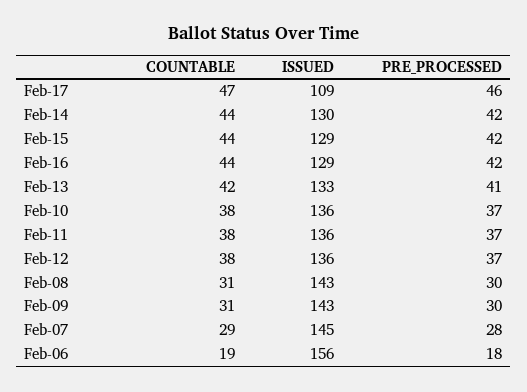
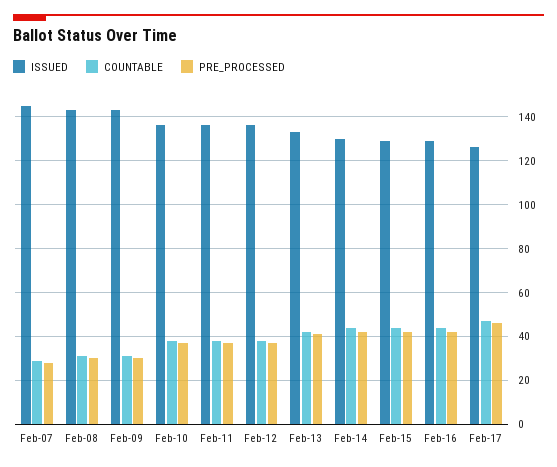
  {
    "COUNTABLE": {
      "Feb-17": 47,
      "Feb-14": 44,
      "Feb-15": 44,
      "Feb-16": 44,
      "Feb-13": 42,
      "Feb-10": 38,
      "Feb-11": 38,
      "Feb-12": 38,
      "Feb-08": 31,
      "Feb-09": 31,
-     "Feb-07": 29,
+     "Feb-07": 29
-     "Feb-06": 19
    },
    "ISSUED": {
-     "Feb-17": 109,
+     "Feb-17": 125,
      "Feb-14": 130,
      "Feb-15": 129,
      "Feb-16": 129,
      "Feb-13": 133,
      "Feb-10": 136,
      "Feb-11": 136,
      "Feb-12": 136,
      "Feb-08": 143,
      "Feb-09": 143,
-     "Feb-07": 145,
+     "Feb-07": 145
-     "Feb-06": 156
    },
    "PRE_PROCESSED": {
      "Feb-17": 46,
      "Feb-14": 42,
      "Feb-15": 42,
      "Feb-16": 42,
      "Feb-13": 41,
      "Feb-10": 37,
      "Feb-11": 37,
      "Feb-12": 37,
      "Feb-08": 30,
      "Feb-09": 30,
-     "Feb-07": 28,
+     "Feb-07": 28
-     "Feb-06": 18
    }
  }

